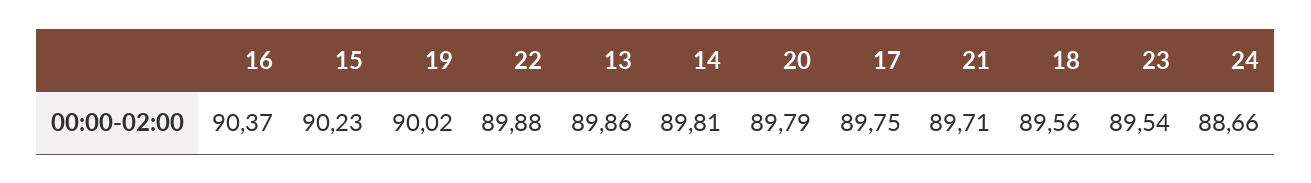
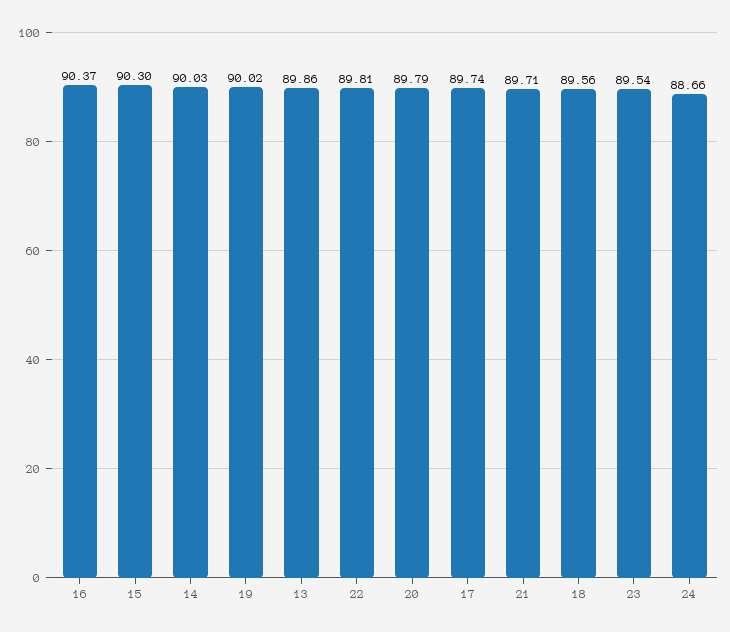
  {
    "16": 90.37,
-   "15": 90.23,
+   "15": 90.3,
    "19": 90.02,
-   "22": 89.88,
+   "22": 89.81,
    "13": 89.86,
-   "14": 89.81,
+   "14": 90.03,
    "20": 89.79,
-   "17": 89.75,
+   "17": 89.74,
    "21": 89.71,
    "18": 89.56,
    "23": 89.54,
    "24": 88.66
  }

